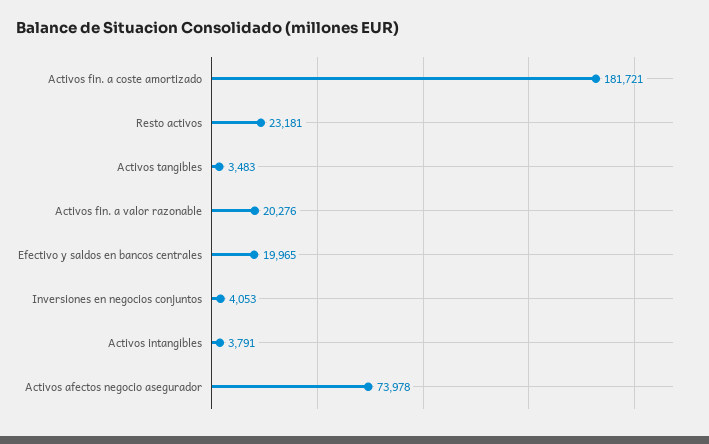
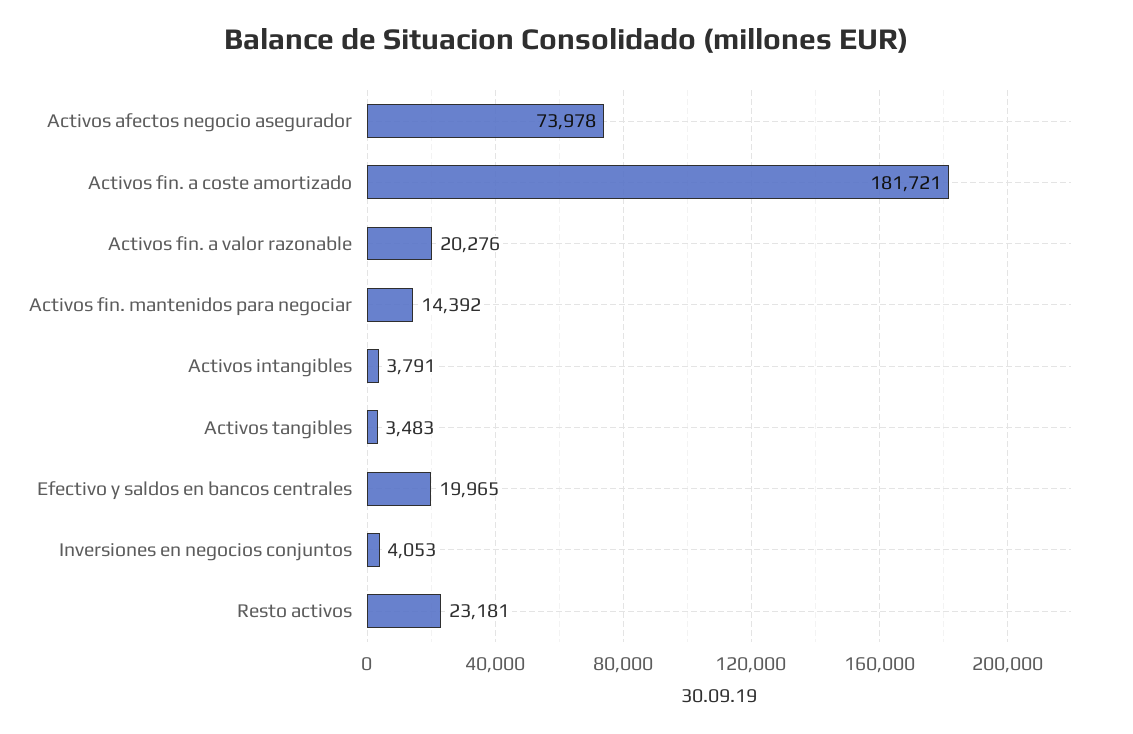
  {
    "Activos fin. a coste amortizado": 181721,
    "Resto activos": 23181,
    "Activos tangibles": 3483,
    "Activos fin. a valor razonable": 20276,
    "Efectivo y saldos en bancos centrales": 19965,
    "Inversiones en negocios conjuntos": 4053,
    "Activos intangibles": 3791,
-   "Activos afectos negocio asegurador": 73978
+   "Activos afectos negocio asegurador": 73978,
+   "Activos fin. mantenidos para negociar": 14392
  }

